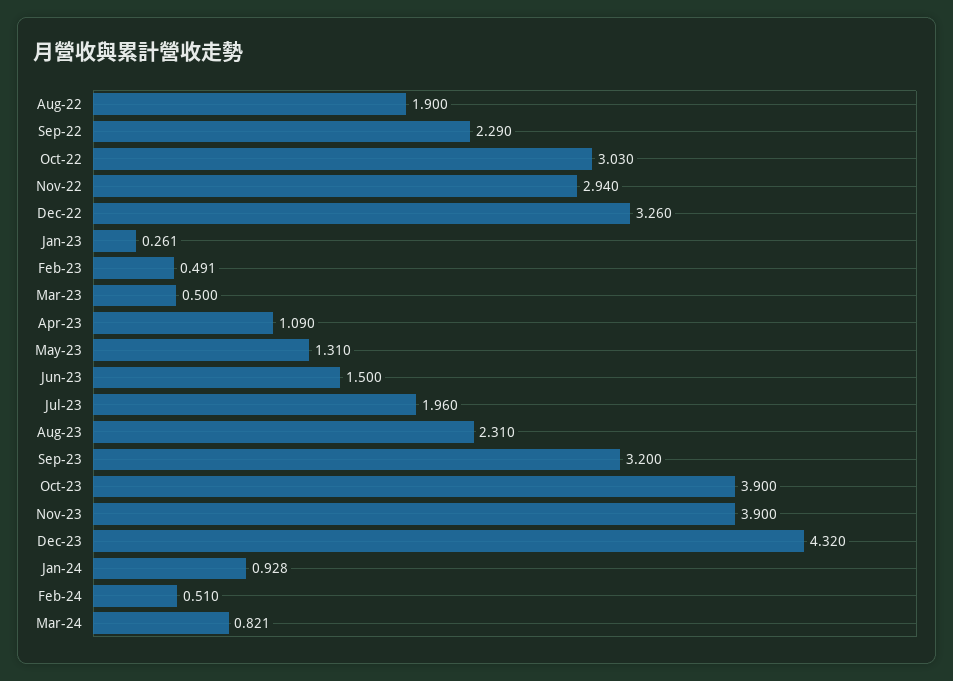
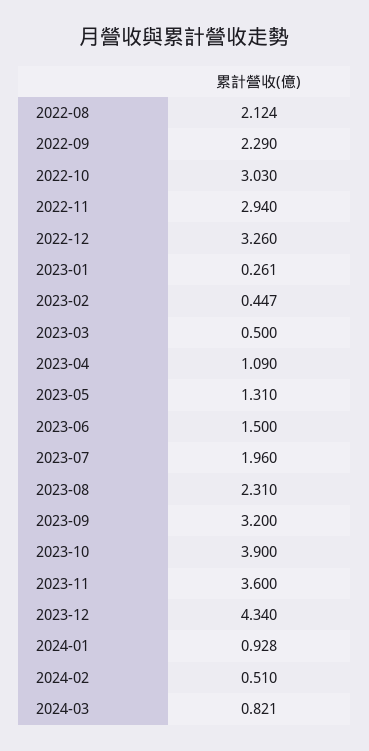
  {
-   "Aug-22": 1.9,
+   "Aug-22": 2.124,
    "Sep-22": 2.29,
    "Oct-22": 3.03,
    "Nov-22": 2.94,
    "Dec-22": 3.26,
    "Jan-23": 0.261,
-   "Feb-23": 0.491,
+   "Feb-23": 0.447,
    "Mar-23": 0.5,
    "Apr-23": 1.09,
    "May-23": 1.31,
    "Jun-23": 1.5,
    "Jul-23": 1.96,
    "Aug-23": 2.31,
    "Sep-23": 3.2,
    "Oct-23": 3.9,
-   "Nov-23": 3.9,
+   "Nov-23": 3.6,
-   "Dec-23": 4.32,
+   "Dec-23": 4.34,
    "Jan-24": 0.928,
    "Feb-24": 0.51,
    "Mar-24": 0.821
  }

